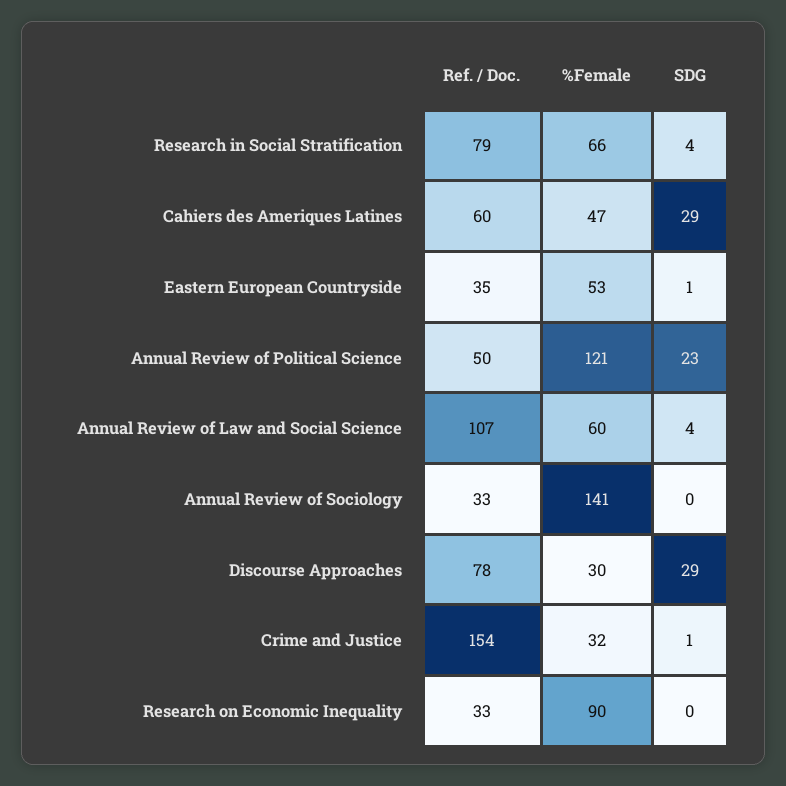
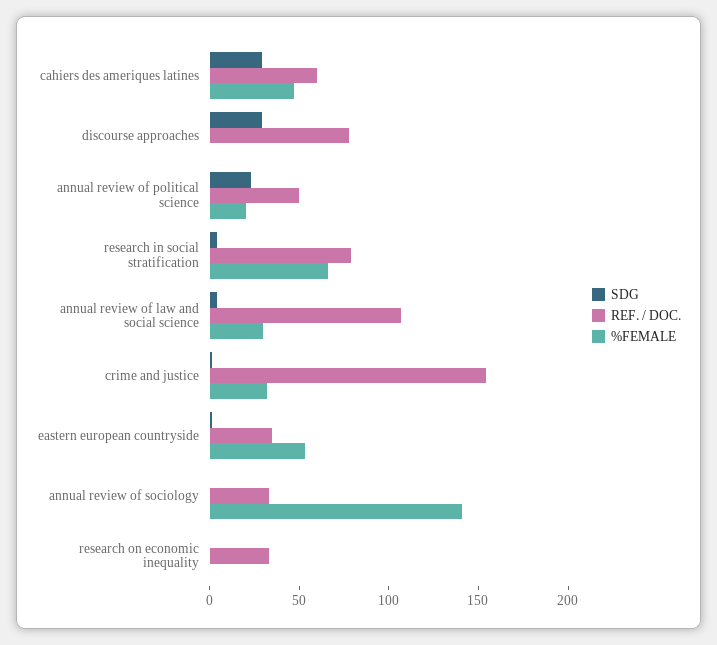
  {
    "Ref. / Doc.": {
      "Research in Social Stratification": 79,
      "Cahiers des Ameriques Latines": 60,
      "Eastern European Countryside": 35,
      "Annual Review of Political Science": 50,
      "Annual Review of Law and Social Science": 107,
      "Annual Review of Sociology": 33,
      "Discourse Approaches": 78,
      "Crime and Justice": 154,
      "Research on Economic Inequality": 33
    },
    "%Female": {
      "Research in Social Stratification": 66,
      "Cahiers des Ameriques Latines": 47,
      "Eastern European Countryside": 53,
-     "Annual Review of Political Science": 121,
+     "Annual Review of Political Science": 20,
-     "Annual Review of Law and Social Science": 60,
+     "Annual Review of Law and Social Science": 30,
      "Annual Review of Sociology": 141,
-     "Discourse Approaches": 30,
+     "Discourse Approaches": 0,
      "Crime and Justice": 32,
-     "Research on Economic Inequality": 90
+     "Research on Economic Inequality": 0
    },
    "SDG": {
      "Research in Social Stratification": 4,
      "Cahiers des Ameriques Latines": 29,
      "Eastern European Countryside": 1,
      "Annual Review of Political Science": 23,
      "Annual Review of Law and Social Science": 4,
      "Annual Review of Sociology": 0,
      "Discourse Approaches": 29,
      "Crime and Justice": 1,
      "Research on Economic Inequality": 0
    }
  }

